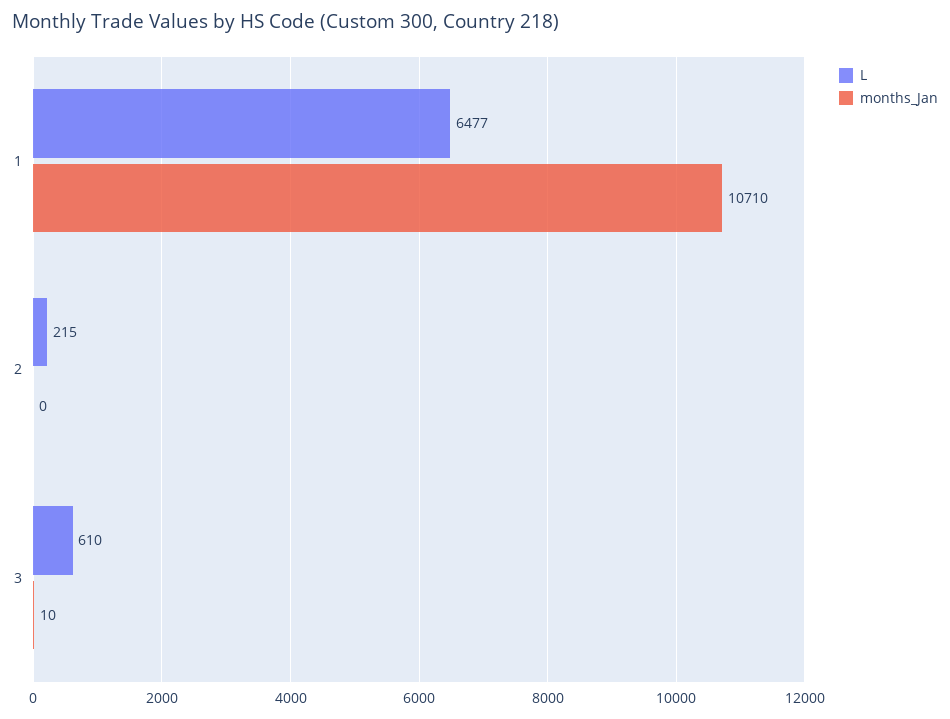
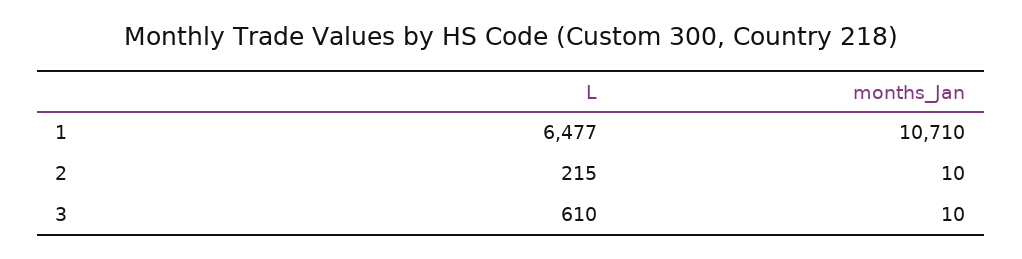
  {
    "L": {
      "1": 6477,
      "2": 215,
      "3": 610
    },
    "months_Jan": {
      "1": 10710,
-     "2": 0,
+     "2": 10,
      "3": 10
    }
  }

